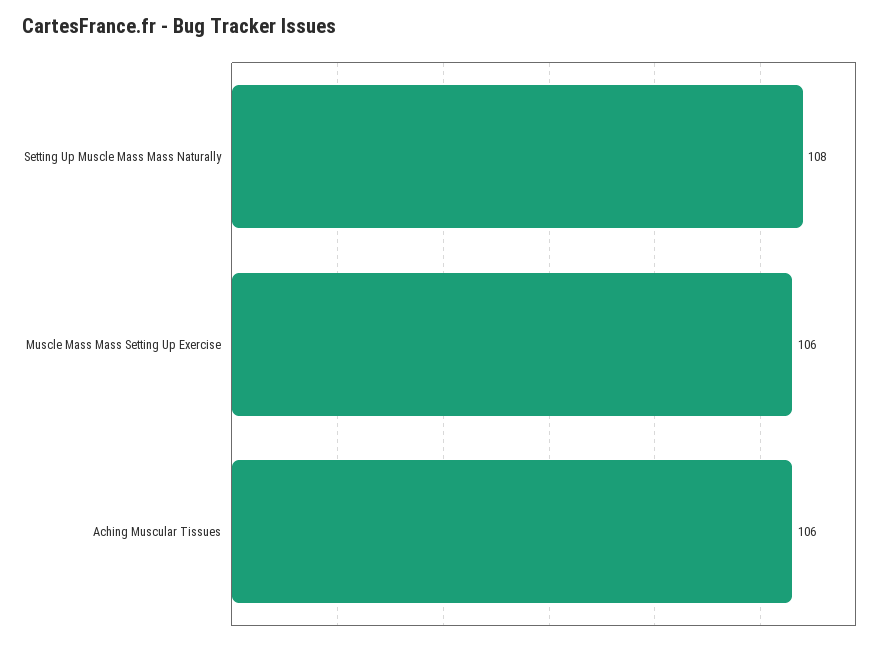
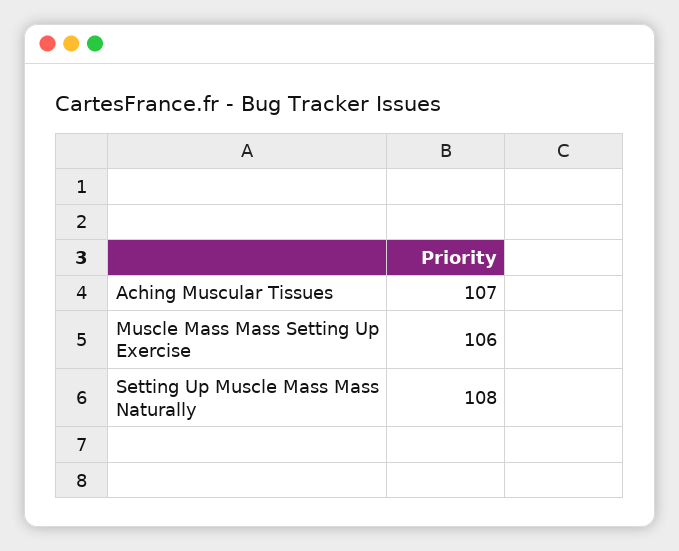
  {
    "Setting Up Muscle Mass Mass Naturally": 108,
    "Muscle Mass Mass Setting Up Exercise": 106,
-   "Aching Muscular Tissues": 106
+   "Aching Muscular Tissues": 107
  }

